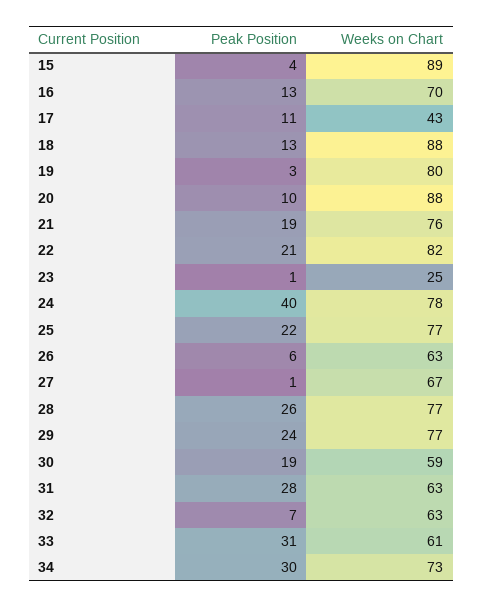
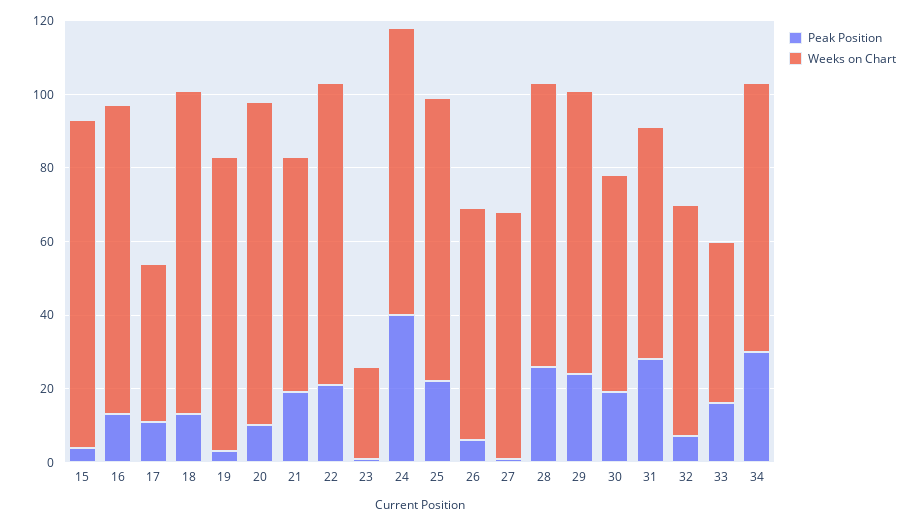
  {
    "Peak Position": {
      "15": 4,
      "16": 13,
      "17": 11,
      "18": 13,
      "19": 3,
      "20": 10,
      "21": 19,
      "22": 21,
      "23": 1,
      "24": 40,
      "25": 22,
      "26": 6,
      "27": 1,
      "28": 26,
      "29": 24,
      "30": 19,
      "31": 28,
      "32": 7,
-     "33": 31,
+     "33": 15,
      "34": 30
    },
    "Weeks on Chart": {
      "15": 89,
-     "16": 70,
+     "16": 85,
      "17": 43,
      "18": 88,
      "19": 80,
      "20": 88,
-     "21": 76,
+     "21": 65,
      "22": 82,
      "23": 25,
      "24": 78,
      "25": 77,
      "26": 63,
      "27": 67,
      "28": 77,
      "29": 77,
      "30": 59,
      "31": 63,
      "32": 63,
-     "33": 61,
+     "33": 45,
      "34": 73
    }
  }

